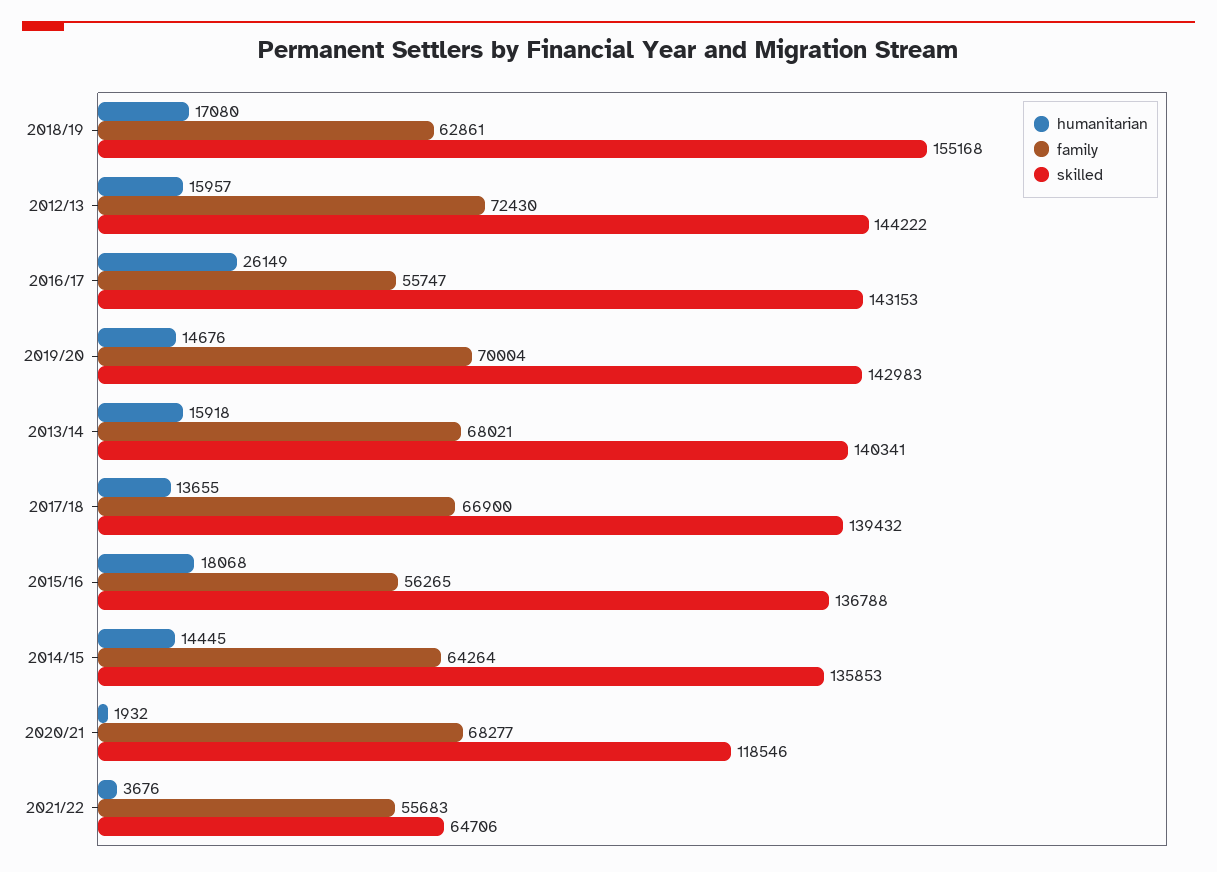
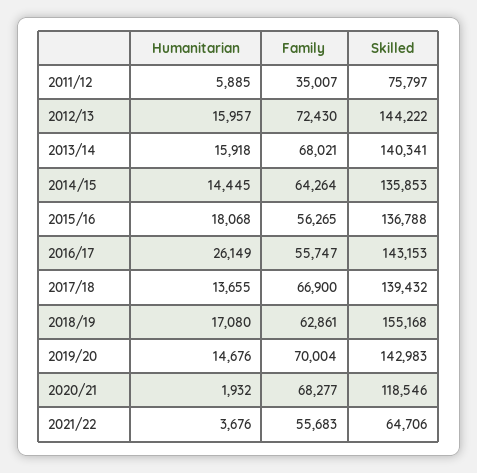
  {
    "humanitarian": {
      "2018/19": 17080,
      "2012/13": 15957,
      "2016/17": 26149,
      "2019/20": 14676,
      "2013/14": 15918,
      "2017/18": 13655,
      "2015/16": 18068,
      "2014/15": 14445,
      "2020/21": 1932,
-     "2021/22": 3676
+     "2021/22": 3676,
+     "2011/12": 5885
    },
    "family": {
      "2018/19": 62861,
      "2012/13": 72430,
      "2016/17": 55747,
      "2019/20": 70004,
      "2013/14": 68021,
      "2017/18": 66900,
      "2015/16": 56265,
      "2014/15": 64264,
      "2020/21": 68277,
-     "2021/22": 55683
+     "2021/22": 55683,
+     "2011/12": 35007
    },
    "skilled": {
      "2018/19": 155168,
      "2012/13": 144222,
      "2016/17": 143153,
      "2019/20": 142983,
      "2013/14": 140341,
      "2017/18": 139432,
      "2015/16": 136788,
      "2014/15": 135853,
      "2020/21": 118546,
-     "2021/22": 64706
+     "2021/22": 64706,
+     "2011/12": 75797
    }
  }

